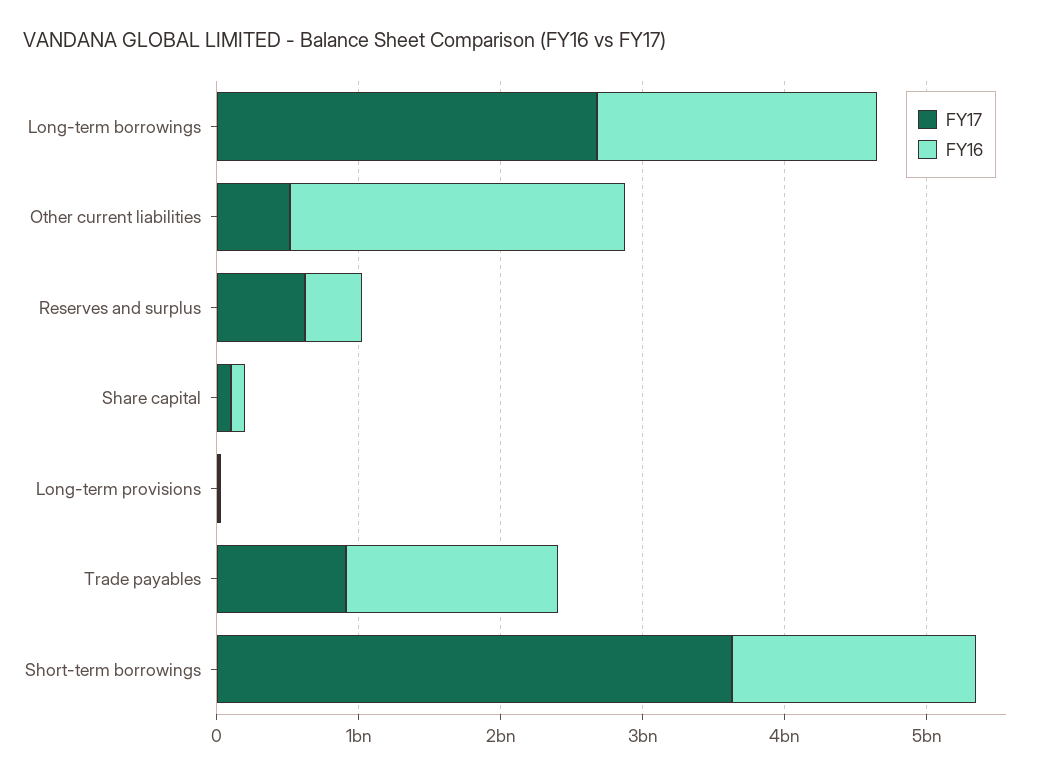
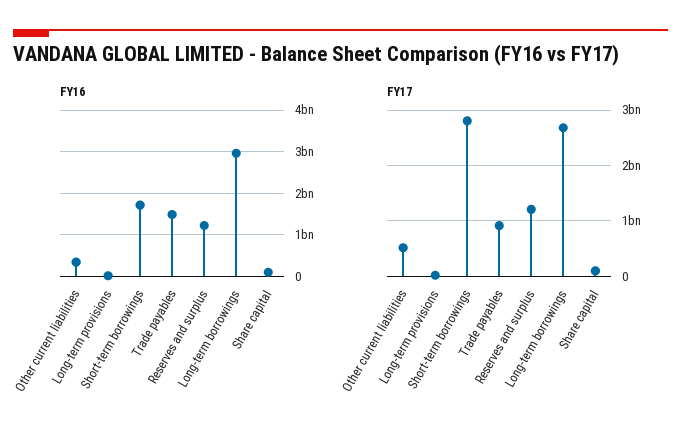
  {
    "FY17": {
      "Long-term borrowings": 2600000000,
      "Other current liabilities": 600000000,
-     "Reserves and surplus": 600000000,
+     "Reserves and surplus": 1200000000,
      "Share capital": 0,
      "Long-term provisions": 0,
      "Trade payables": 1000000000,
-     "Short-term borrowings": 3600000000
+     "Short-term borrowings": 2800000000
    },
    "FY16": {
-     "Long-term borrowings": 2000000000,
+     "Long-term borrowings": 3000000000,
-     "Other current liabilities": 2400000000,
+     "Other current liabilities": 400000000,
-     "Reserves and surplus": 400000000,
+     "Reserves and surplus": 1200000000,
      "Share capital": 0,
      "Long-term provisions": 0,
      "Trade payables": 1400000000,
      "Short-term borrowings": 1800000000
    }
  }

